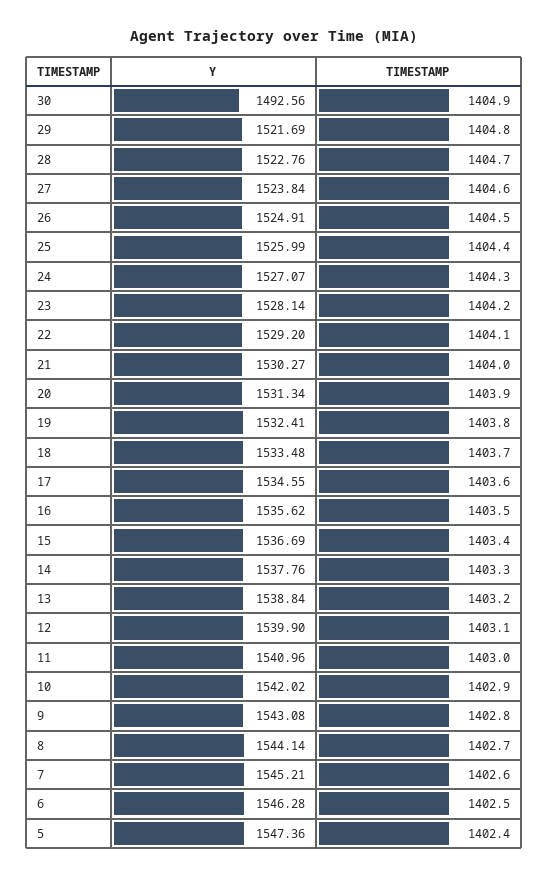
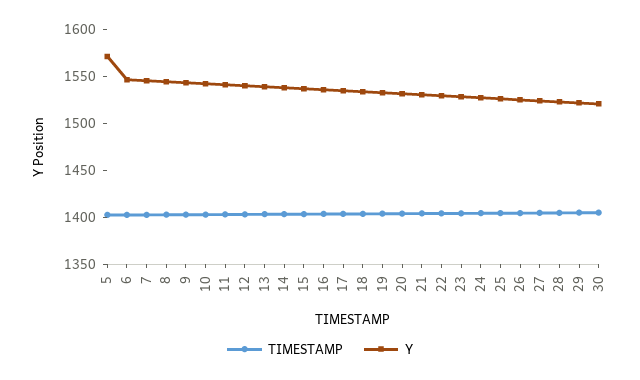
  {
    "Y": {
-     "30": 1492.56,
+     "30": 1520,
      "29": 1521.69,
      "28": 1522.76,
      "27": 1523.84,
      "26": 1524.91,
      "25": 1525.99,
      "24": 1527.07,
      "23": 1528.14,
      "22": 1529.2,
      "21": 1530.27,
      "20": 1531.34,
      "19": 1532.41,
      "18": 1533.48,
      "17": 1534.55,
      "16": 1535.62,
      "15": 1536.69,
      "14": 1537.76,
      "13": 1538.84,
      "12": 1539.9,
      "11": 1540.96,
      "10": 1542.02,
      "9": 1543.08,
      "8": 1544.14,
      "7": 1545.21,
      "6": 1546.28,
-     "5": 1547.36
+     "5": 1570
    },
    "TIMESTAMP": {
      "30": 1404.9,
      "29": 1404.8,
      "28": 1404.7,
      "27": 1404.6,
      "26": 1404.5,
      "25": 1404.4,
      "24": 1404.3,
      "23": 1404.2,
      "22": 1404.1,
      "21": 1404,
      "20": 1403.9,
      "19": 1403.8,
      "18": 1403.7,
      "17": 1403.6,
      "16": 1403.5,
      "15": 1403.4,
      "14": 1403.3,
      "13": 1403.2,
      "12": 1403.1,
      "11": 1403,
      "10": 1402.9,
      "9": 1402.8,
      "8": 1402.7,
      "7": 1402.6,
      "6": 1402.5,
      "5": 1402.4
    }
  }

